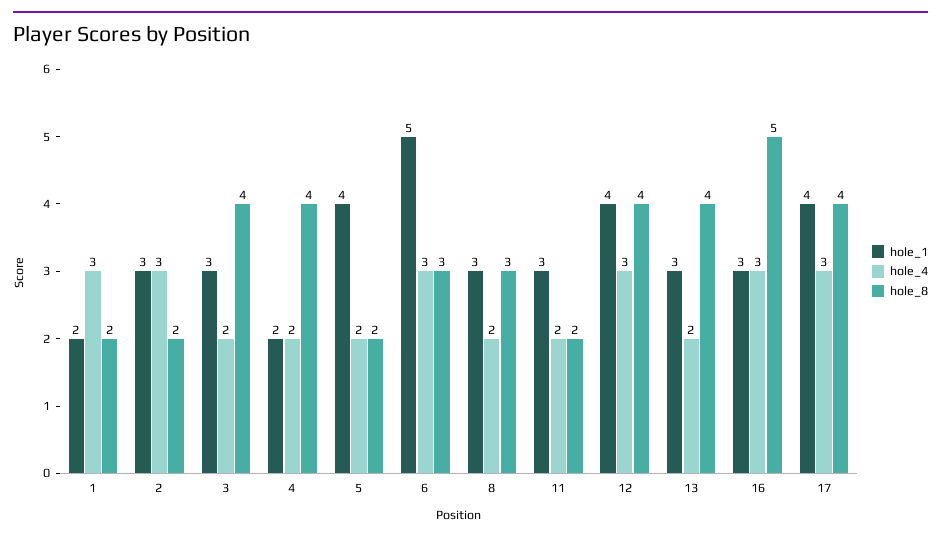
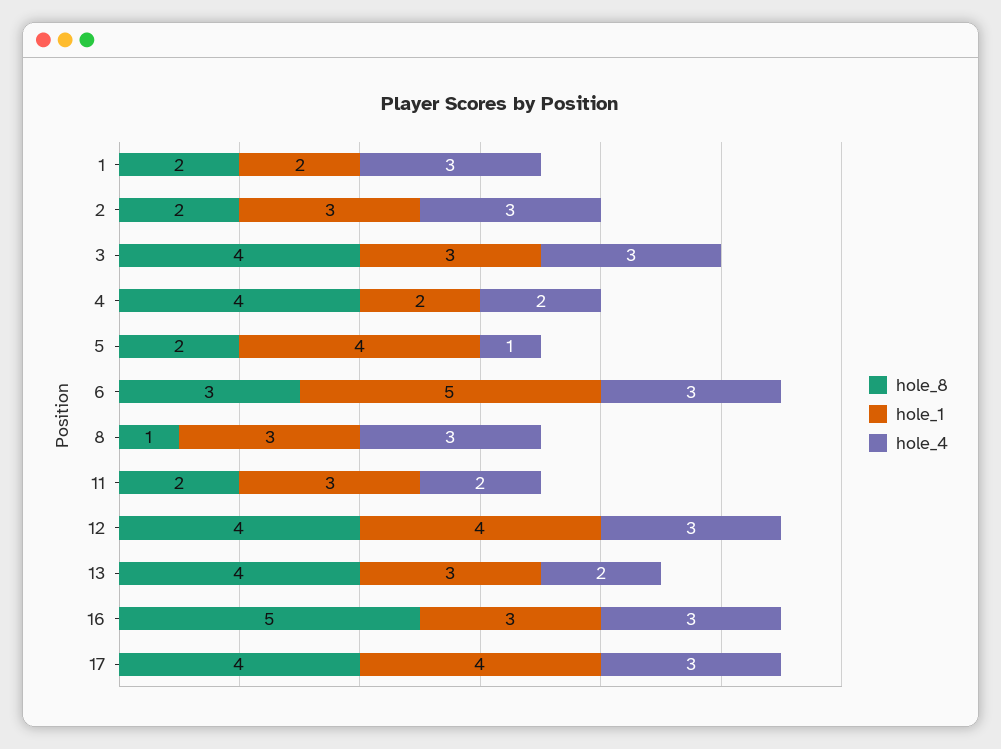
  {
    "hole_1": {
      "1": 2,
      "2": 3,
      "3": 3,
      "4": 2,
      "5": 4,
      "6": 5,
      "8": 3,
      "11": 3,
      "12": 4,
      "13": 3,
      "16": 3,
      "17": 4
    },
    "hole_4": {
      "1": 3,
      "2": 3,
-     "3": 2,
+     "3": 3,
      "4": 2,
-     "5": 2,
+     "5": 1,
      "6": 3,
-     "8": 2,
+     "8": 3,
      "11": 2,
      "12": 3,
      "13": 2,
      "16": 3,
      "17": 3
    },
    "hole_8": {
      "1": 2,
      "2": 2,
      "3": 4,
      "4": 4,
      "5": 2,
      "6": 3,
-     "8": 3,
+     "8": 1,
      "11": 2,
      "12": 4,
      "13": 4,
      "16": 5,
      "17": 4
    }
  }

